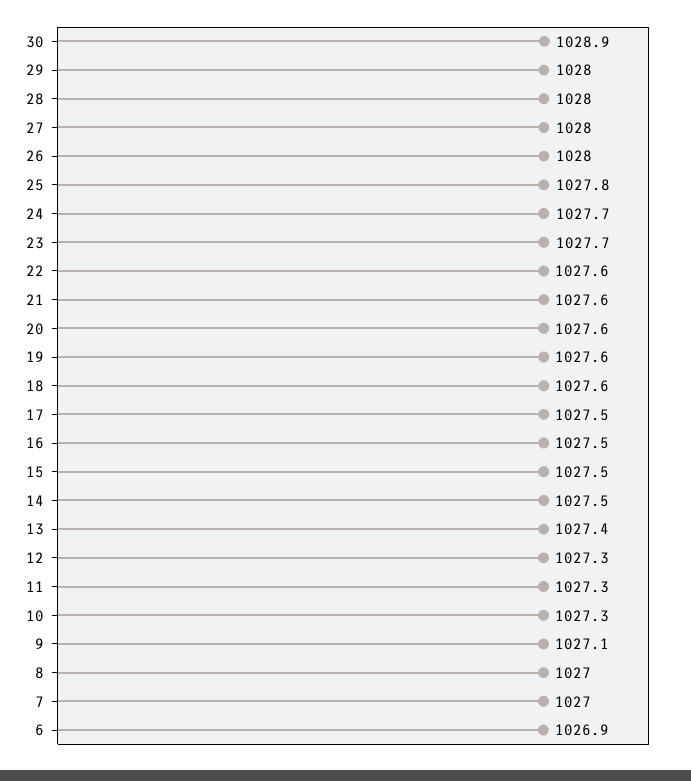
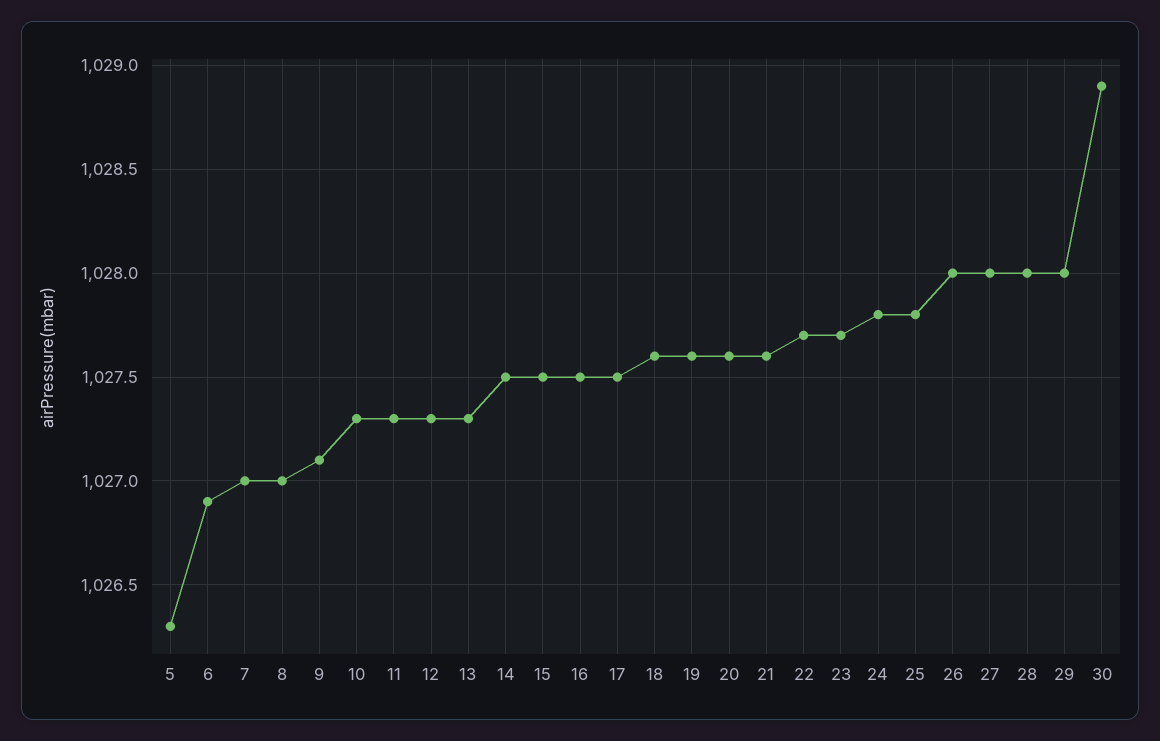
  {
    "30": 1028.9,
    "29": 1028,
    "28": 1028,
    "27": 1028,
    "26": 1028,
    "25": 1027.8,
-   "24": 1027.7,
+   "24": 1027.8,
    "23": 1027.7,
-   "22": 1027.6,
+   "22": 1027.7,
    "21": 1027.6,
    "20": 1027.6,
    "19": 1027.6,
    "18": 1027.6,
    "17": 1027.5,
    "16": 1027.5,
    "15": 1027.5,
    "14": 1027.5,
-   "13": 1027.4,
+   "13": 1027.3,
    "12": 1027.3,
    "11": 1027.3,
    "10": 1027.3,
    "9": 1027.1,
    "8": 1027,
    "7": 1027,
-   "6": 1026.9
+   "6": 1026.9,
+   "5": 1026.3
  }

